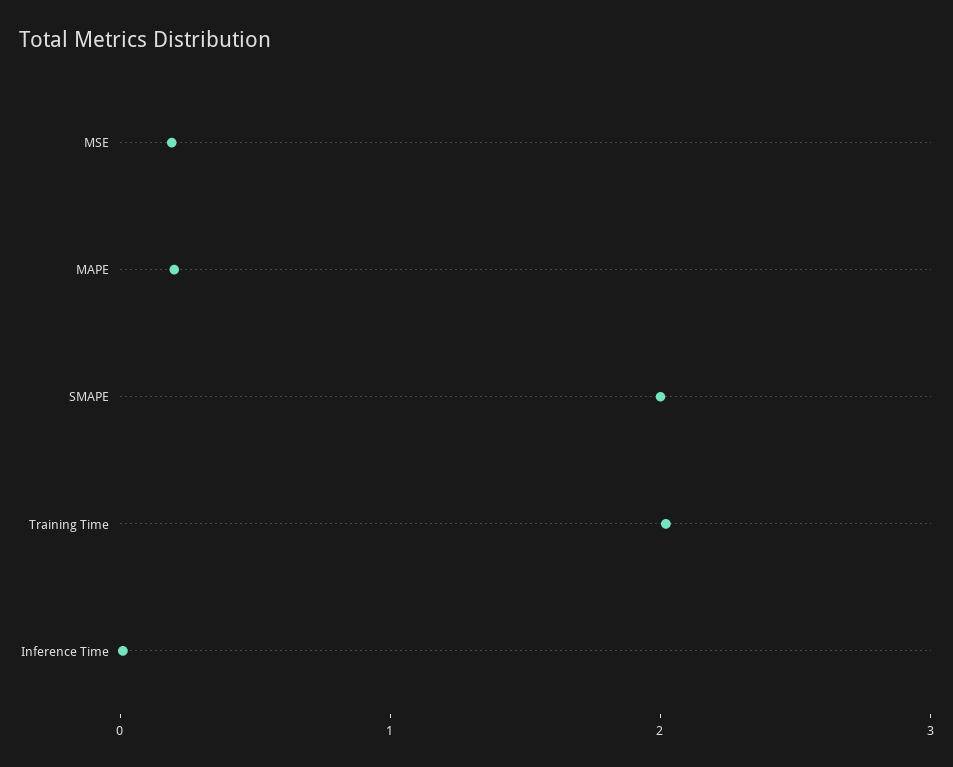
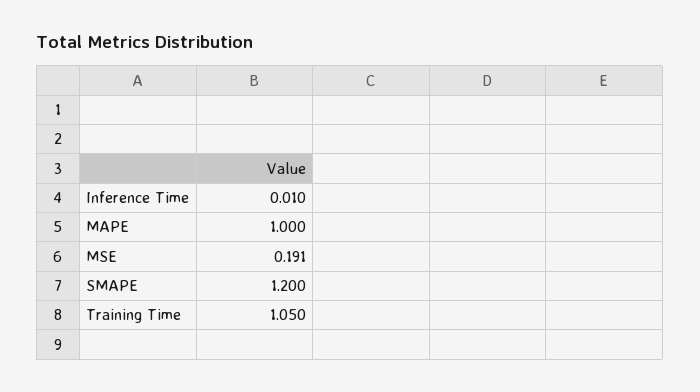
  {
    "MSE": 0.191,
-   "MAPE": 0.2,
+   "MAPE": 1,
-   "SMAPE": 2,
+   "SMAPE": 1.2,
-   "Training Time": 2,
+   "Training Time": 1.05,
    "Inference Time": 0.01
  }

